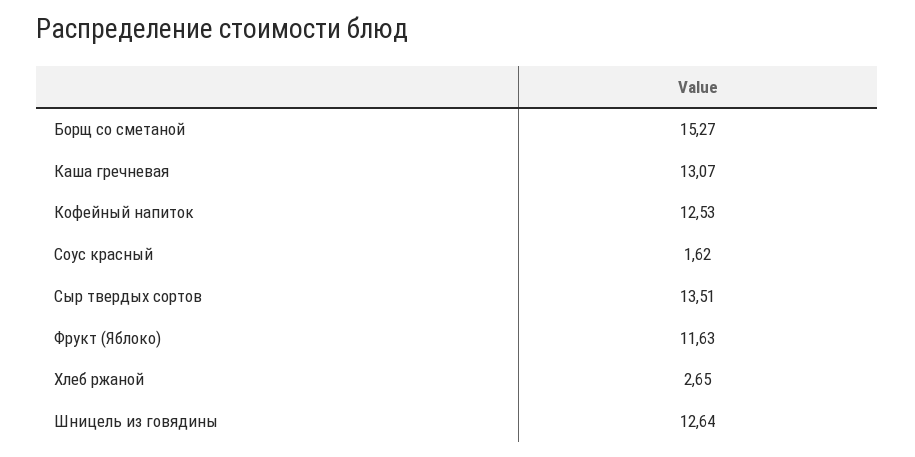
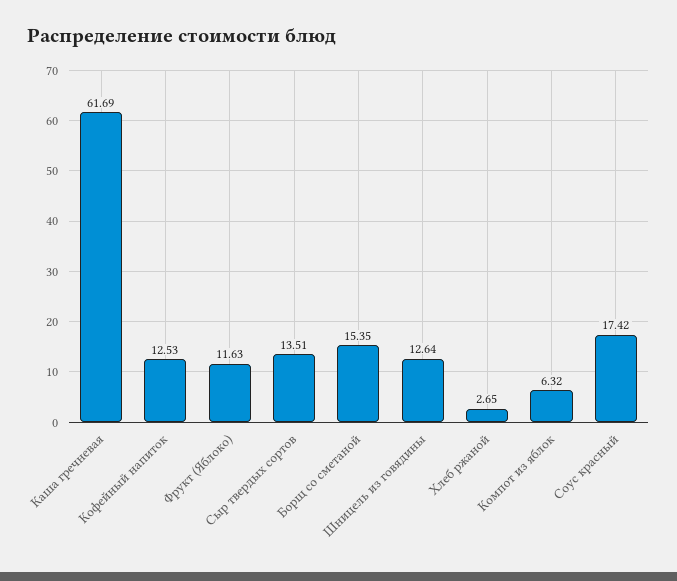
  {
-   "Борщ со сметаной": 15.27,
+   "Борщ со сметаной": 15.35,
-   "Каша гречневая": 13.07,
+   "Каша гречневая": 61.69,
    "Кофейный напиток": 12.53,
-   "Соус красный": 1.62,
+   "Соус красный": 17.42,
    "Сыр твердых сортов": 13.51,
    "Фрукт (Яблоко)": 11.63,
    "Хлеб ржаной": 2.65,
-   "Шницель из говядины": 12.64
+   "Шницель из говядины": 12.64,
+   "Компот из яблок": 6.32
  }

